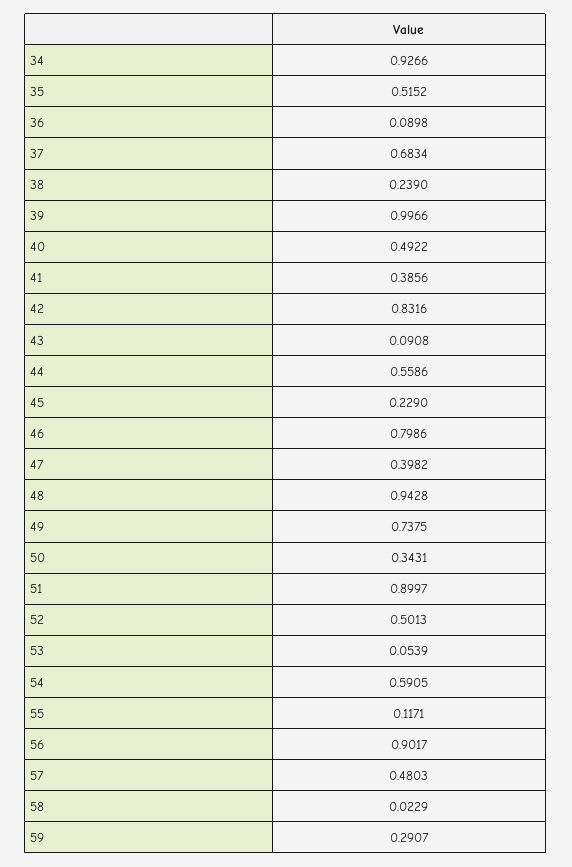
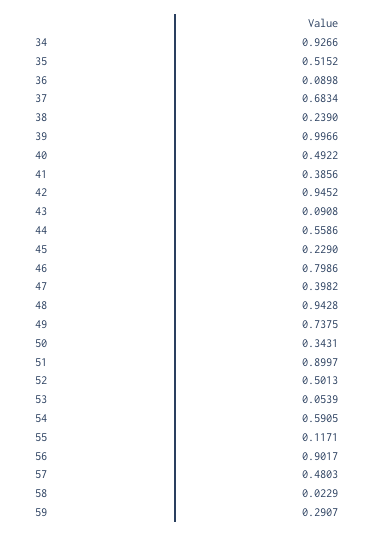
  {
    "34": 0.9266,
    "35": 0.5152,
    "36": 0.0898,
    "37": 0.6834,
    "38": 0.239,
    "39": 0.9966,
    "40": 0.4922,
    "41": 0.3856,
-   "42": 0.8316,
+   "42": 0.9452,
    "43": 0.0908,
    "44": 0.5586,
    "45": 0.229,
    "46": 0.7986,
    "47": 0.3982,
    "48": 0.9428,
    "49": 0.7375,
    "50": 0.3431,
    "51": 0.8997,
    "52": 0.5013,
    "53": 0.0539,
    "54": 0.5905,
    "55": 0.1171,
    "56": 0.9017,
    "57": 0.4803,
    "58": 0.0229,
    "59": 0.2907
  }

